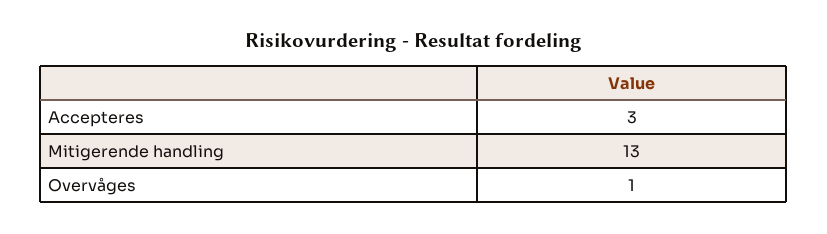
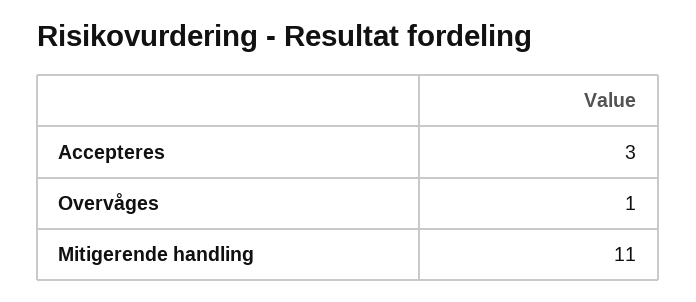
  {
    "Accepteres": 3,
-   "Mitigerende handling": 13,
+   "Mitigerende handling": 11,
    "Overvåges": 1
  }

